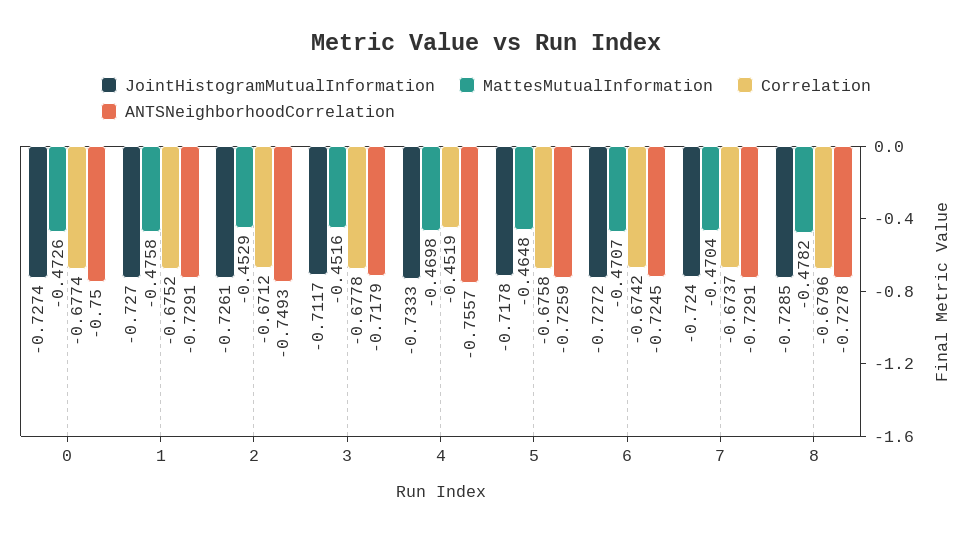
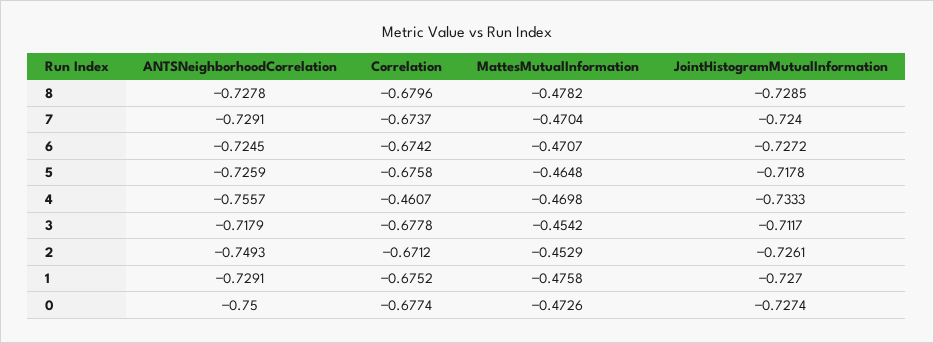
  {
    "JointHistogramMutualInformation": {
      "0": -0.7274,
      "1": -0.727,
      "2": -0.7261,
      "3": -0.7117,
      "4": -0.7333,
      "5": -0.7178,
      "6": -0.7272,
      "7": -0.724,
      "8": -0.7285
    },
    "MattesMutualInformation": {
      "0": -0.4726,
      "1": -0.4758,
      "2": -0.4529,
-     "3": -0.4516,
+     "3": -0.4542,
      "4": -0.4698,
      "5": -0.4648,
      "6": -0.4707,
      "7": -0.4704,
      "8": -0.4782
    },
    "Correlation": {
      "0": -0.6774,
      "1": -0.6752,
      "2": -0.6712,
      "3": -0.6778,
-     "4": -0.4519,
+     "4": -0.4607,
      "5": -0.6758,
      "6": -0.6742,
      "7": -0.6737,
      "8": -0.6796
    },
    "ANTSNeighborhoodCorrelation": {
      "0": -0.75,
      "1": -0.7291,
      "2": -0.7493,
      "3": -0.7179,
      "4": -0.7557,
      "5": -0.7259,
      "6": -0.7245,
      "7": -0.7291,
      "8": -0.7278
    }
  }

